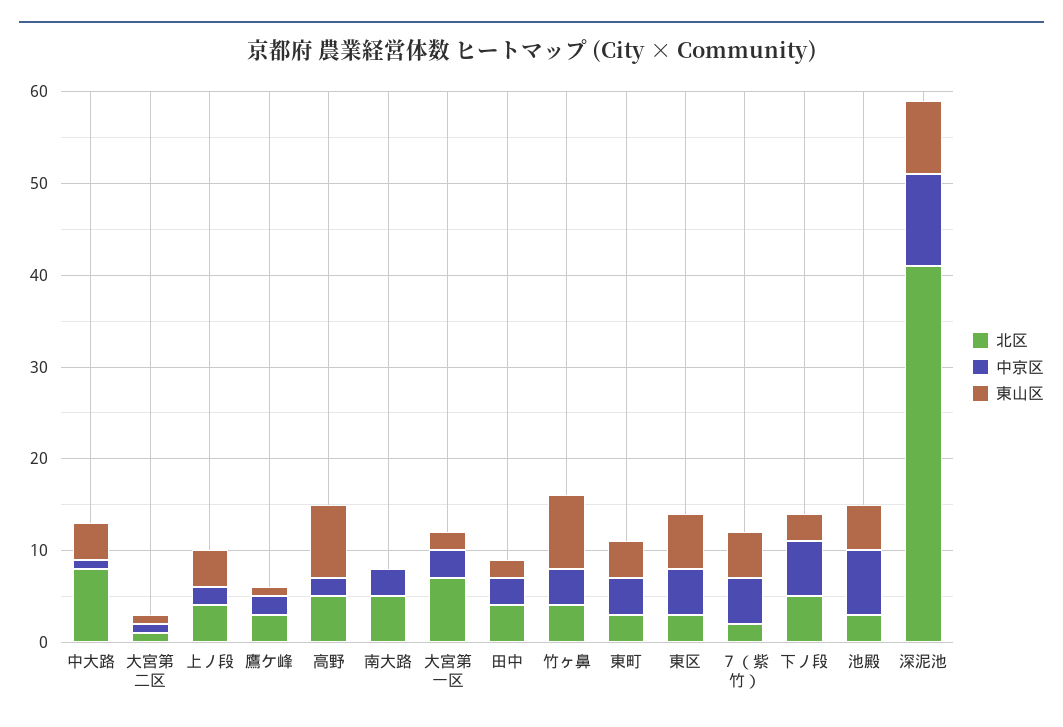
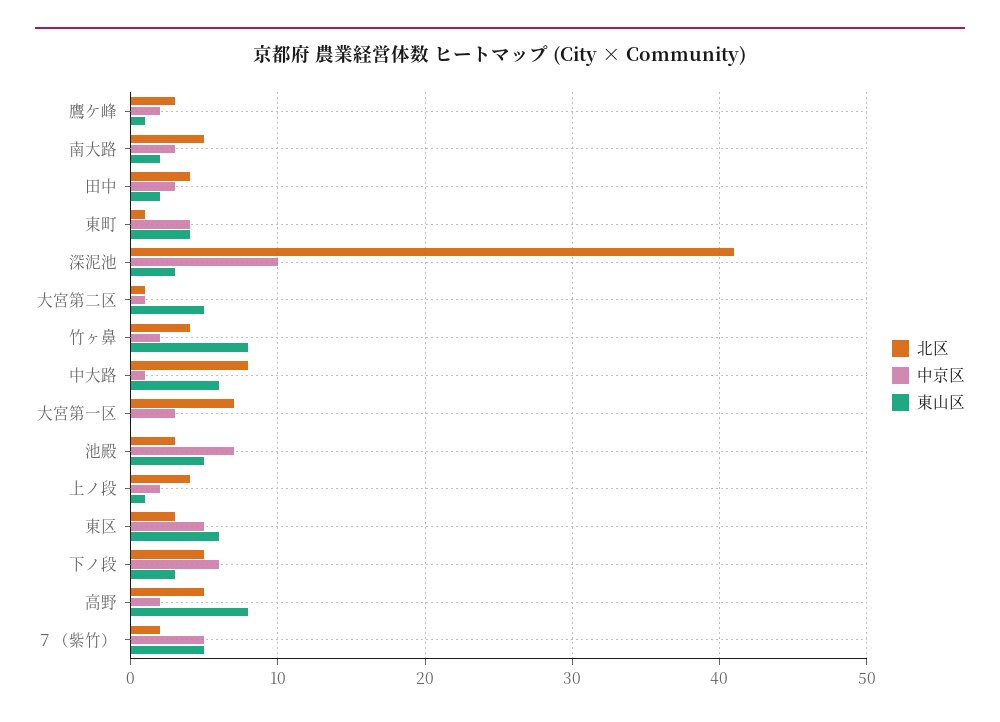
  {
    "北区": {
      "中大路": 8,
      "大宮第二区": 1,
      "上ノ段": 4,
      "鷹ケ峰": 3,
      "高野": 5,
      "南大路": 5,
      "大宮第一区": 7,
      "田中": 4,
      "竹ヶ鼻": 4,
-     "東町": 3,
+     "東町": 1,
      "東区": 3,
      "７（紫竹）": 2,
      "下ノ段": 5,
      "池殿": 3,
      "深泥池": 41
    },
    "中京区": {
      "中大路": 1,
      "大宮第二区": 1,
      "上ノ段": 2,
      "鷹ケ峰": 2,
      "高野": 2,
      "南大路": 3,
      "大宮第一区": 3,
      "田中": 3,
-     "竹ヶ鼻": 4,
+     "竹ヶ鼻": 2,
      "東町": 4,
      "東区": 5,
      "７（紫竹）": 5,
      "下ノ段": 6,
      "池殿": 7,
      "深泥池": 10
    },
    "東山区": {
-     "中大路": 4,
+     "中大路": 6,
-     "大宮第二区": 1,
+     "大宮第二区": 5,
-     "上ノ段": 4,
+     "上ノ段": 1,
      "鷹ケ峰": 1,
      "高野": 8,
-     "南大路": 0,
+     "南大路": 2,
-     "大宮第一区": 2,
+     "大宮第一区": 0,
      "田中": 2,
      "竹ヶ鼻": 8,
      "東町": 4,
      "東区": 6,
      "７（紫竹）": 5,
      "下ノ段": 3,
      "池殿": 5,
-     "深泥池": 8
+     "深泥池": 3
    }
  }

